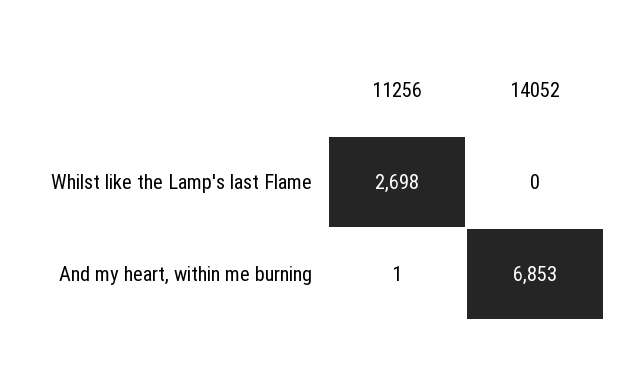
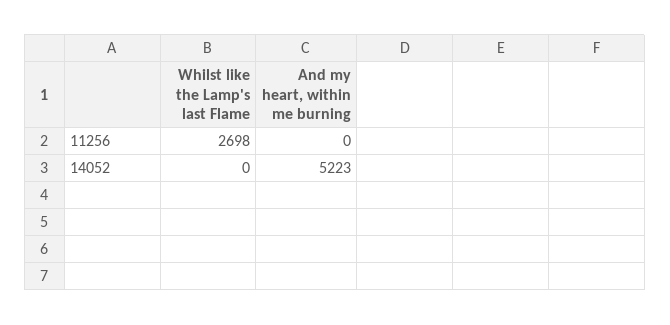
  {
    "11256": {
      "Whilst like the Lamp's last Flame": 2698,
-     "And my heart, within me burning": 1
+     "And my heart, within me burning": 0
    },
    "14052": {
      "Whilst like the Lamp's last Flame": 0,
-     "And my heart, within me burning": 6853
+     "And my heart, within me burning": 5223
    }
  }

